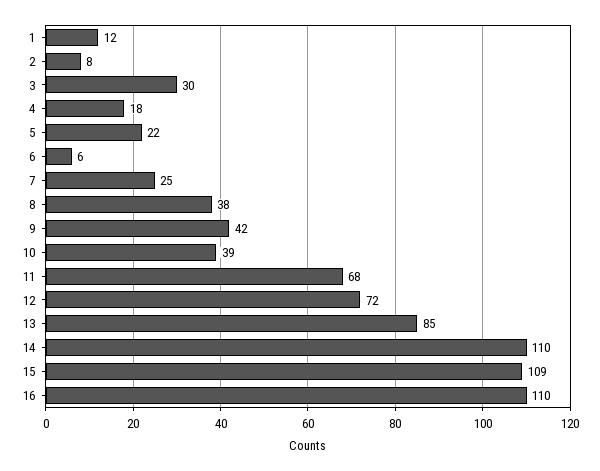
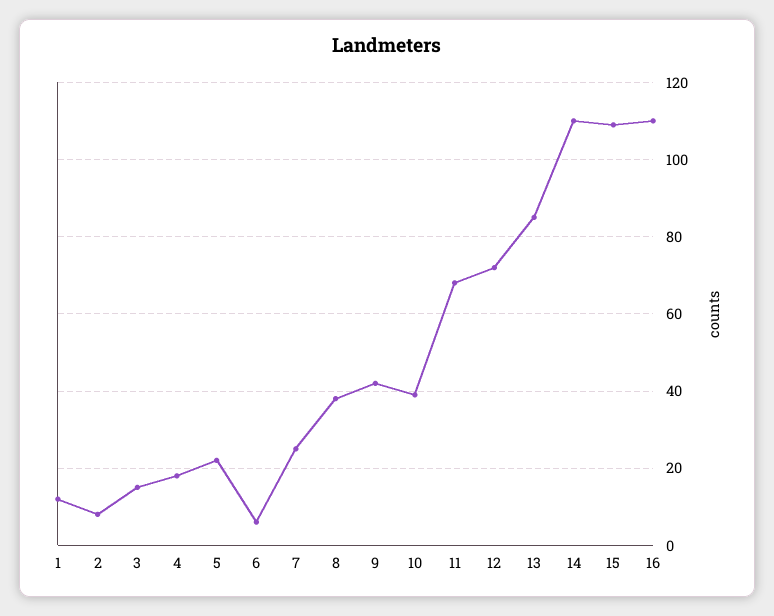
  {
    "1": 12,
    "2": 8,
-   "3": 30,
+   "3": 15,
    "4": 18,
    "5": 22,
    "6": 6,
    "7": 25,
    "8": 38,
    "9": 42,
    "10": 39,
    "11": 68,
    "12": 72,
    "13": 85,
    "14": 110,
    "15": 109,
    "16": 110
  }

